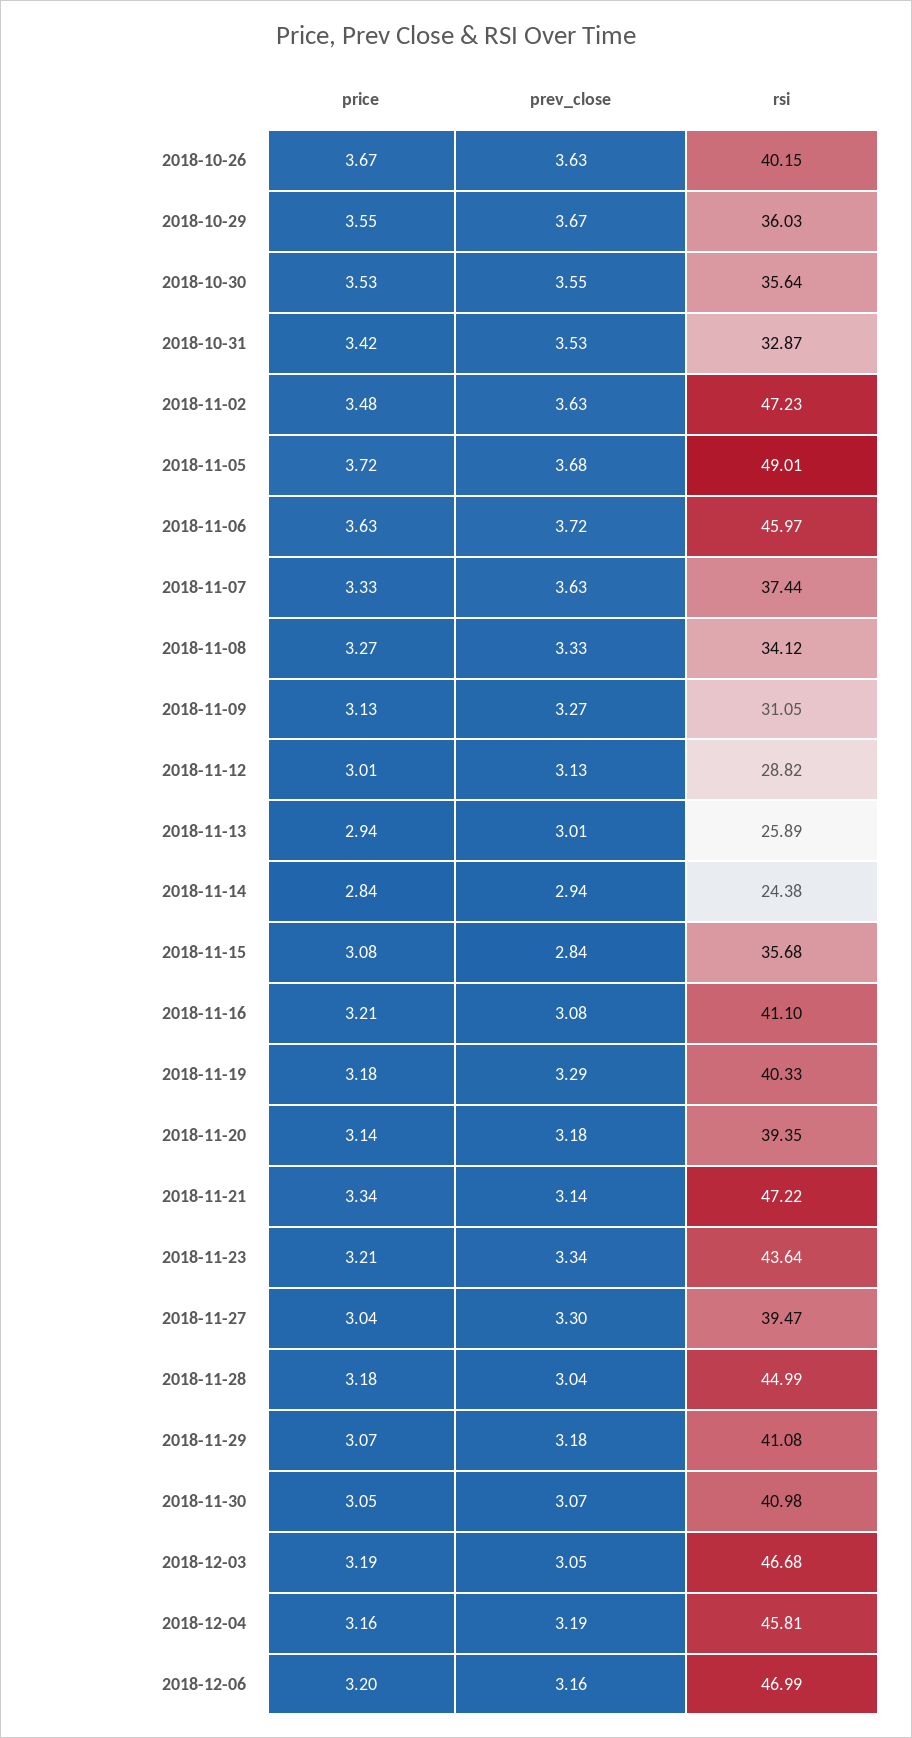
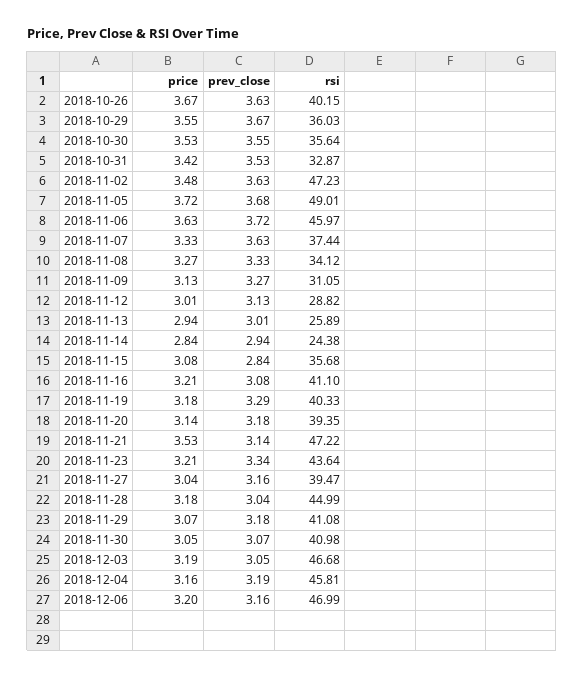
  {
    "price": {
      "2018-10-26": 3.67,
      "2018-10-29": 3.55,
      "2018-10-30": 3.53,
      "2018-10-31": 3.42,
      "2018-11-02": 3.48,
      "2018-11-05": 3.72,
      "2018-11-06": 3.63,
      "2018-11-07": 3.33,
      "2018-11-08": 3.27,
      "2018-11-09": 3.13,
      "2018-11-12": 3.01,
      "2018-11-13": 2.94,
      "2018-11-14": 2.84,
      "2018-11-15": 3.08,
      "2018-11-16": 3.21,
      "2018-11-19": 3.18,
      "2018-11-20": 3.14,
-     "2018-11-21": 3.34,
+     "2018-11-21": 3.53,
      "2018-11-23": 3.21,
      "2018-11-27": 3.04,
      "2018-11-28": 3.18,
      "2018-11-29": 3.07,
      "2018-11-30": 3.05,
      "2018-12-03": 3.19,
      "2018-12-04": 3.16,
      "2018-12-06": 3.2
    },
    "prev_close": {
      "2018-10-26": 3.63,
      "2018-10-29": 3.67,
      "2018-10-30": 3.55,
      "2018-10-31": 3.53,
      "2018-11-02": 3.63,
      "2018-11-05": 3.68,
      "2018-11-06": 3.72,
      "2018-11-07": 3.63,
      "2018-11-08": 3.33,
      "2018-11-09": 3.27,
      "2018-11-12": 3.13,
      "2018-11-13": 3.01,
      "2018-11-14": 2.94,
      "2018-11-15": 2.84,
      "2018-11-16": 3.08,
      "2018-11-19": 3.29,
      "2018-11-20": 3.18,
      "2018-11-21": 3.14,
      "2018-11-23": 3.34,
-     "2018-11-27": 3.3,
+     "2018-11-27": 3.16,
      "2018-11-28": 3.04,
      "2018-11-29": 3.18,
      "2018-11-30": 3.07,
      "2018-12-03": 3.05,
      "2018-12-04": 3.19,
      "2018-12-06": 3.16
    },
    "rsi": {
      "2018-10-26": 40.15,
      "2018-10-29": 36.03,
      "2018-10-30": 35.64,
      "2018-10-31": 32.87,
      "2018-11-02": 47.23,
      "2018-11-05": 49.01,
      "2018-11-06": 45.97,
      "2018-11-07": 37.44,
      "2018-11-08": 34.12,
      "2018-11-09": 31.05,
      "2018-11-12": 28.82,
      "2018-11-13": 25.89,
      "2018-11-14": 24.38,
      "2018-11-15": 35.68,
      "2018-11-16": 41.1,
      "2018-11-19": 40.33,
      "2018-11-20": 39.35,
      "2018-11-21": 47.22,
      "2018-11-23": 43.64,
      "2018-11-27": 39.47,
      "2018-11-28": 44.99,
      "2018-11-29": 41.08,
      "2018-11-30": 40.98,
      "2018-12-03": 46.68,
      "2018-12-04": 45.81,
      "2018-12-06": 46.99
    }
  }

